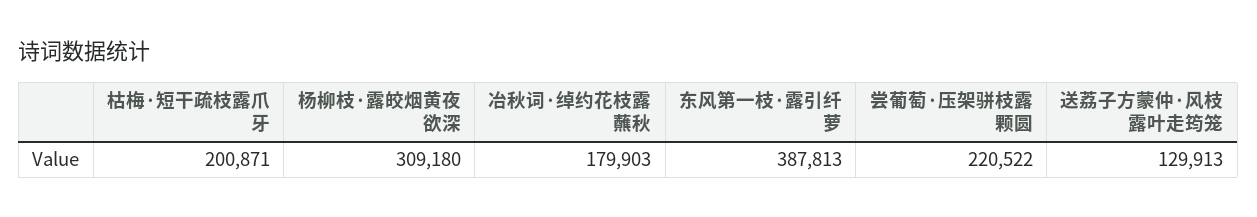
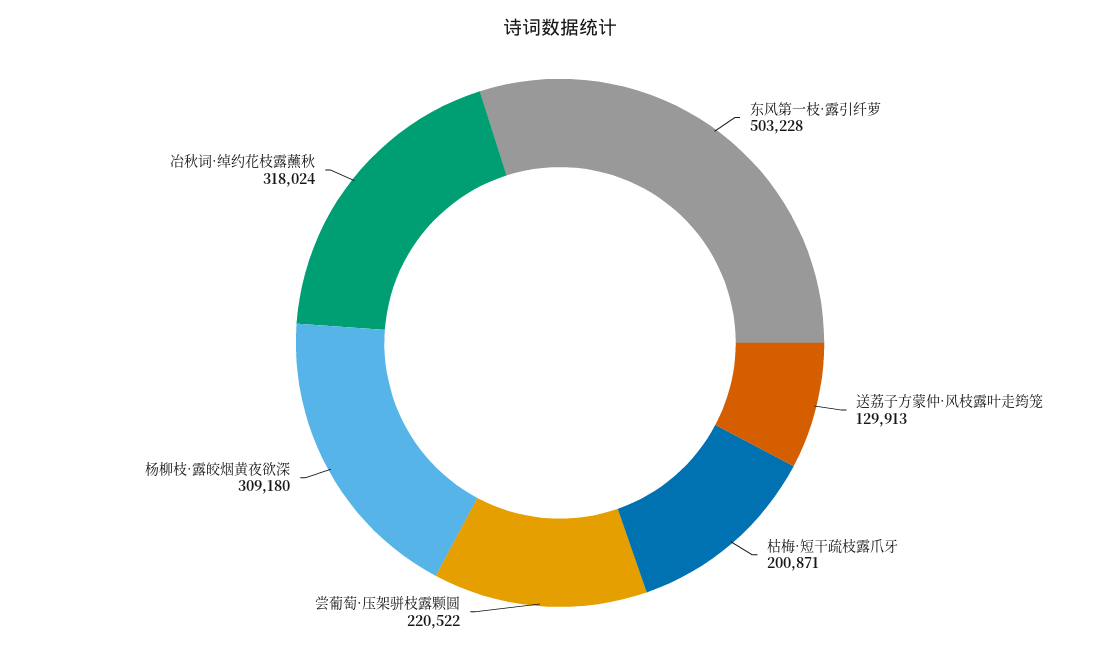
  {
    "枯梅·短干疏枝露爪牙": 200871,
    "杨柳枝·露皎烟黄夜欲深": 309180,
-   "冶秋词·绰约花枝露蘸秋": 179903,
+   "冶秋词·绰约花枝露蘸秋": 318024,
-   "东风第一枝·露引纤萝": 387813,
+   "东风第一枝·露引纤萝": 503228,
    "尝葡萄·压架骈枝露颗圆": 220522,
    "送荔子方蒙仲·风枝露叶走筠笼": 129913
  }

